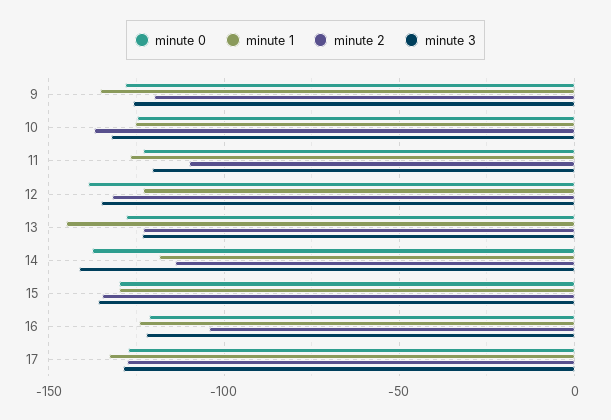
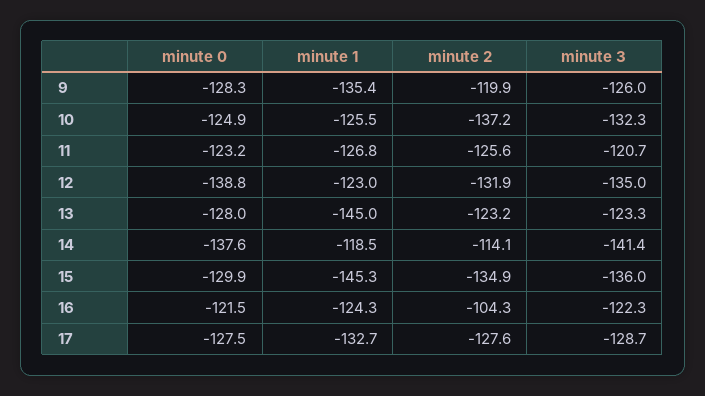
  {
    "minute 0": {
      "9": -128.3,
      "10": -124.9,
      "11": -123.2,
      "12": -138.8,
      "13": -128,
      "14": -137.6,
      "15": -129.9,
      "16": -121.5,
      "17": -127.5
    },
    "minute 1": {
      "9": -135.4,
      "10": -125.5,
      "11": -126.8,
      "12": -123,
      "13": -145,
      "14": -118.5,
-     "15": -130,
+     "15": -145.3,
      "16": -124.3,
      "17": -132.7
    },
    "minute 2": {
      "9": -119.9,
      "10": -137.2,
-     "11": -110,
+     "11": -125.6,
      "12": -131.9,
      "13": -123.2,
      "14": -114.1,
      "15": -134.9,
      "16": -104.3,
      "17": -127.6
    },
    "minute 3": {
      "9": -126,
      "10": -132.3,
      "11": -120.7,
      "12": -135,
      "13": -123.3,
      "14": -141.4,
      "15": -136,
      "16": -122.3,
      "17": -128.7
    }
  }

